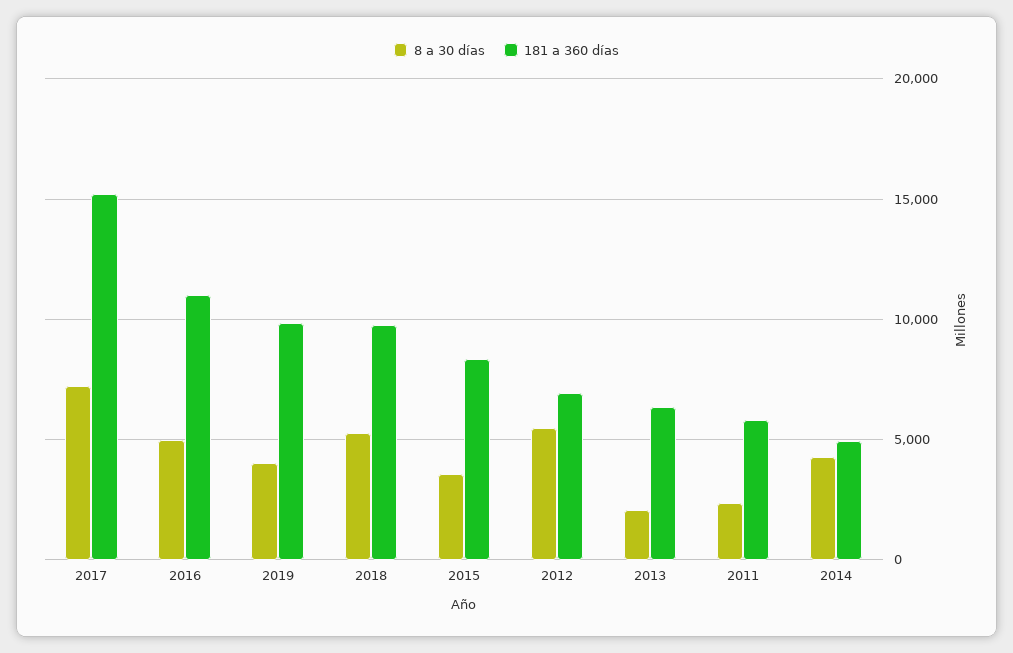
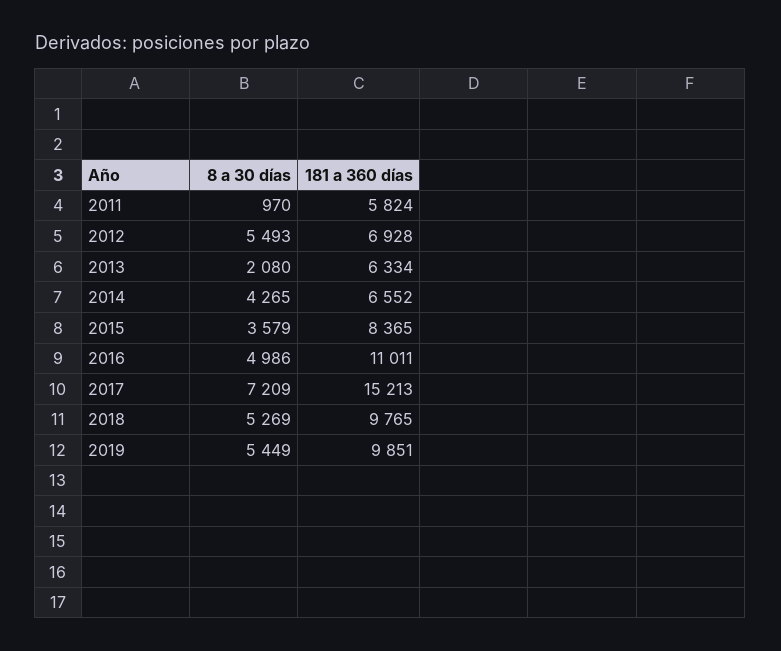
  {
    "8 a 30 días": {
      "2017": 7209,
      "2016": 4986,
-     "2019": 4000,
+     "2019": 5449,
      "2018": 5269,
      "2015": 3579,
      "2012": 5493,
      "2013": 2080,
-     "2011": 2500,
+     "2011": 970,
      "2014": 4265
    },
    "181 a 360 días": {
      "2017": 15213,
      "2016": 11011,
      "2019": 9851,
      "2018": 9765,
      "2015": 8365,
      "2012": 6928,
      "2013": 6334,
      "2011": 5824,
-     "2014": 5000
+     "2014": 6552
    }
  }

